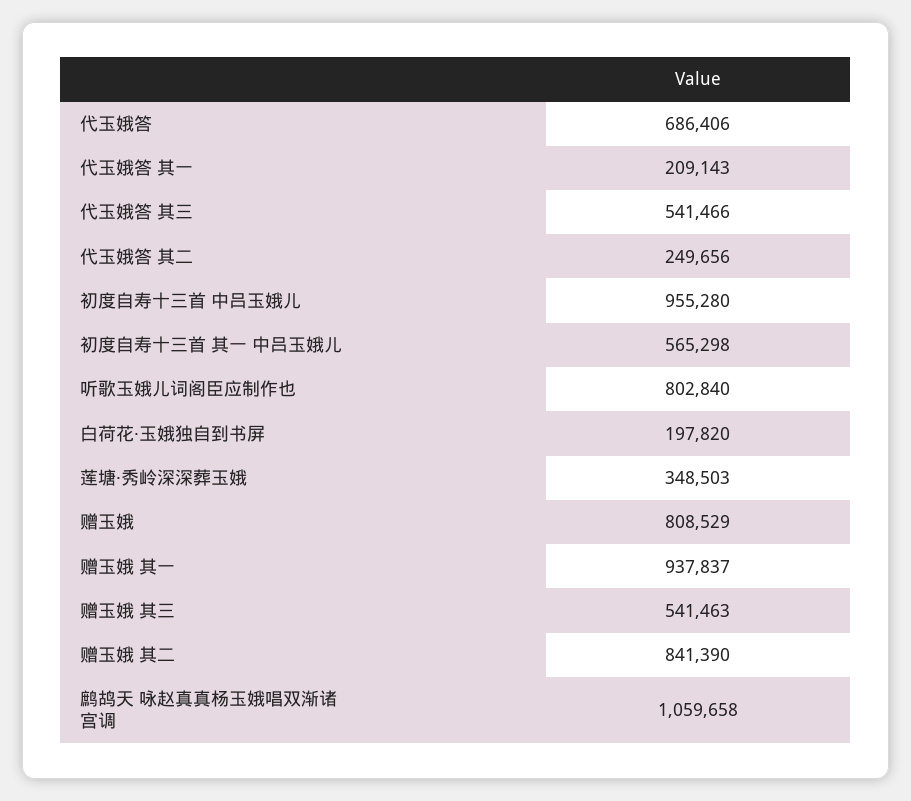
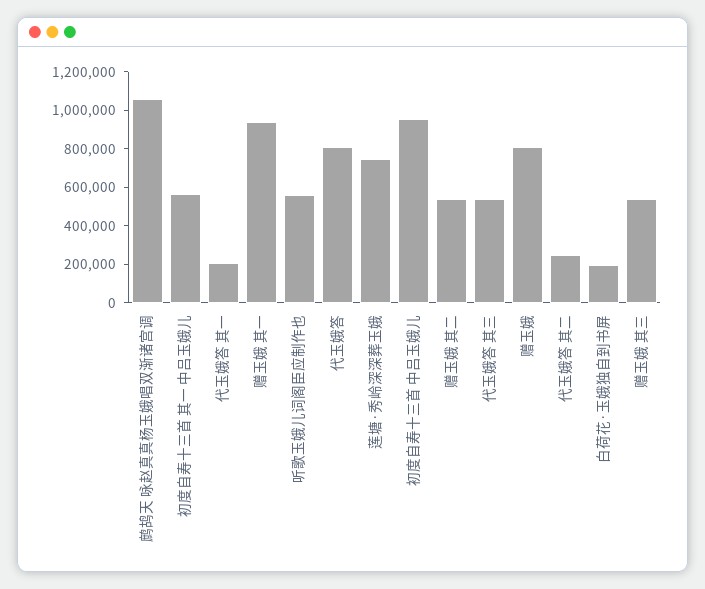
  {
-   "代玉娥答": 686406,
+   "代玉娥答": 800000,
    "代玉娥答 其一": 209143,
    "代玉娥答 其三": 541466,
    "代玉娥答 其二": 249656,
    "初度自寿十三首 中吕玉娥儿": 955280,
    "初度自寿十三首 其一 中吕玉娥儿": 565298,
-   "听歌玉娥儿词阁臣应制作也": 802840,
+   "听歌玉娥儿词阁臣应制作也": 550000,
    "白荷花·玉娥独自到书屏": 197820,
-   "莲塘·秀岭深深葬玉娥": 348503,
+   "莲塘·秀岭深深葬玉娥": 750000,
    "赠玉娥": 808529,
    "赠玉娥 其一": 937837,
    "赠玉娥 其三": 541463,
-   "赠玉娥 其二": 841390,
+   "赠玉娥 其二": 550000,
    "鹧鸪天 咏赵真真杨玉娥唱双渐诸宫调": 1059658
  }

